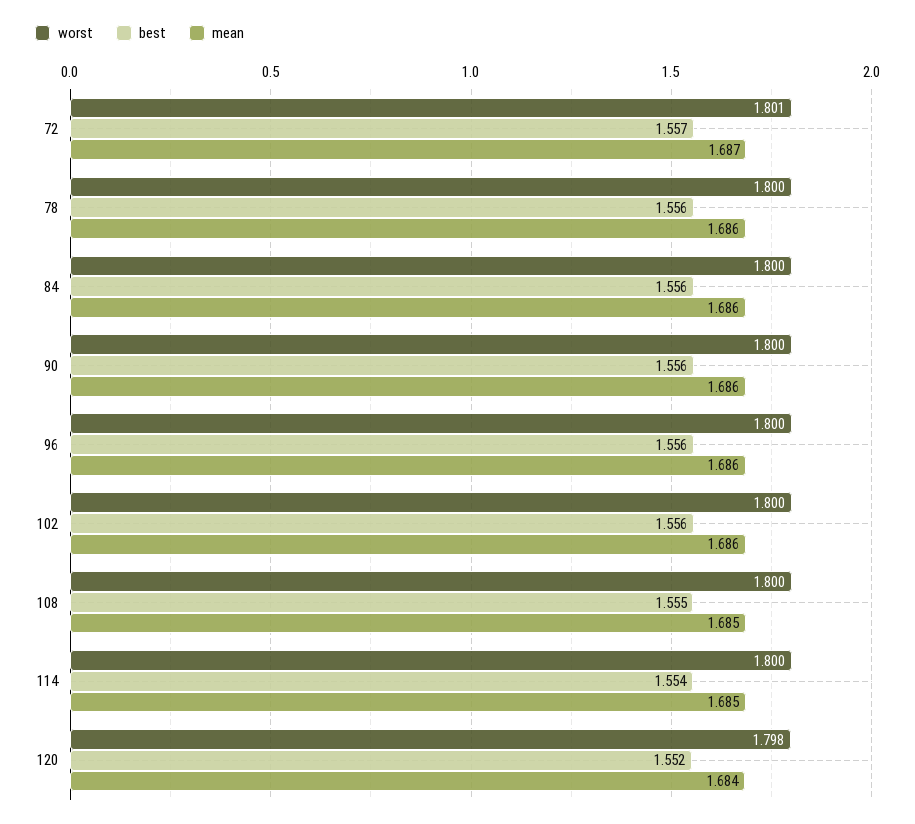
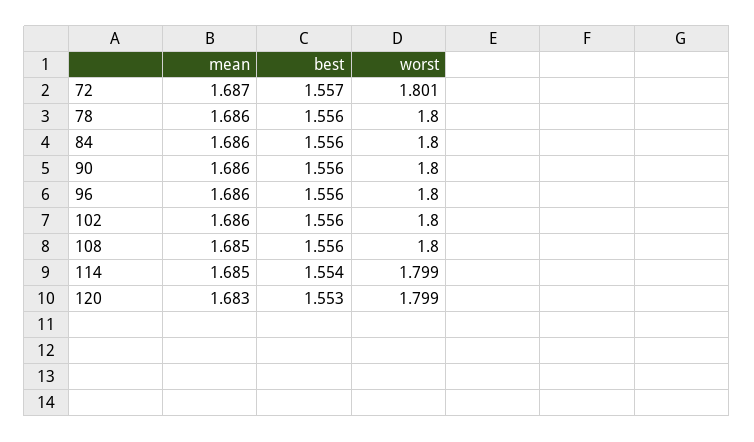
  {
    "worst": {
      "72": 1.801,
      "78": 1.8,
      "84": 1.8,
      "90": 1.8,
      "96": 1.8,
      "102": 1.8,
      "108": 1.8,
-     "114": 1.8,
+     "114": 1.799,
-     "120": 1.798
+     "120": 1.799
    },
    "best": {
      "72": 1.557,
      "78": 1.556,
      "84": 1.556,
      "90": 1.556,
      "96": 1.556,
      "102": 1.556,
-     "108": 1.555,
+     "108": 1.556,
      "114": 1.554,
-     "120": 1.552
+     "120": 1.553
    },
    "mean": {
      "72": 1.687,
      "78": 1.686,
      "84": 1.686,
      "90": 1.686,
      "96": 1.686,
      "102": 1.686,
      "108": 1.685,
      "114": 1.685,
-     "120": 1.684
+     "120": 1.683
    }
  }

